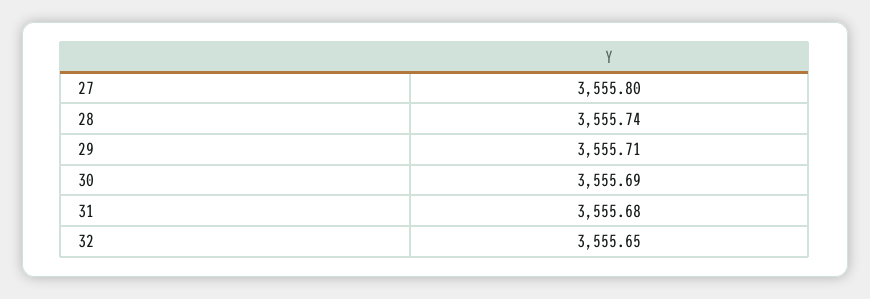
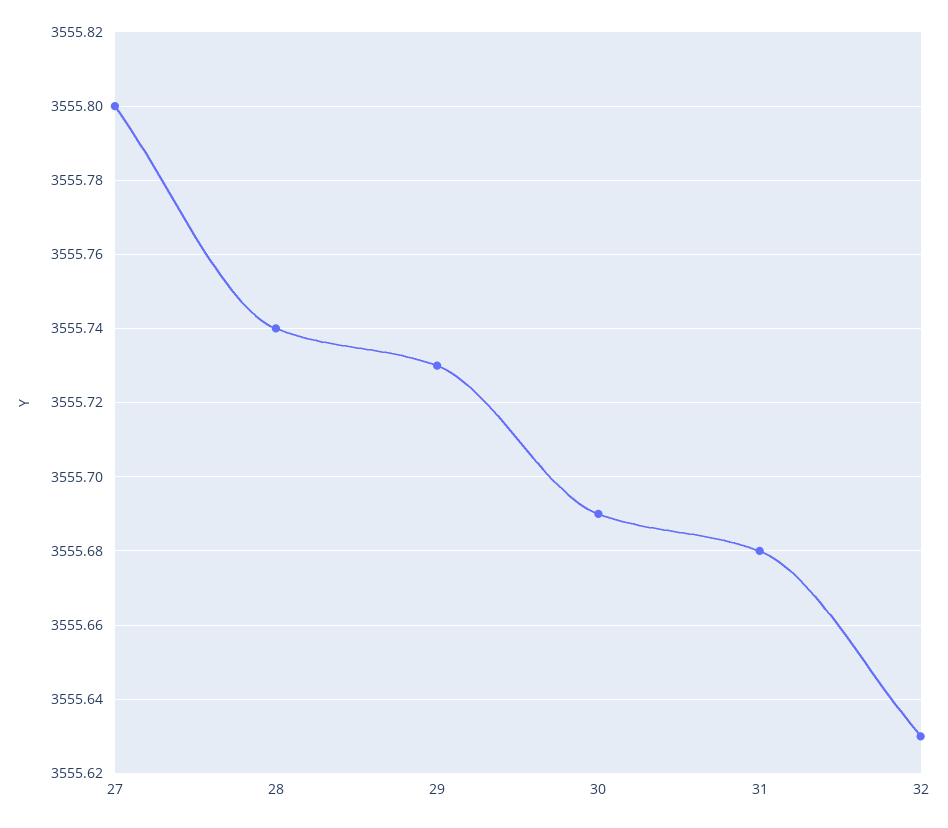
  {
    "27": 3555.8,
    "28": 3555.74,
-   "29": 3555.71,
+   "29": 3555.73,
    "30": 3555.69,
    "31": 3555.68,
-   "32": 3555.65
+   "32": 3555.63
  }

